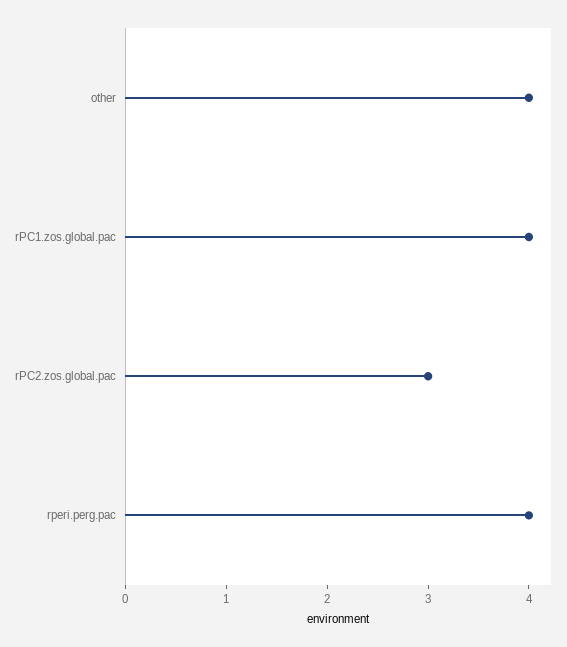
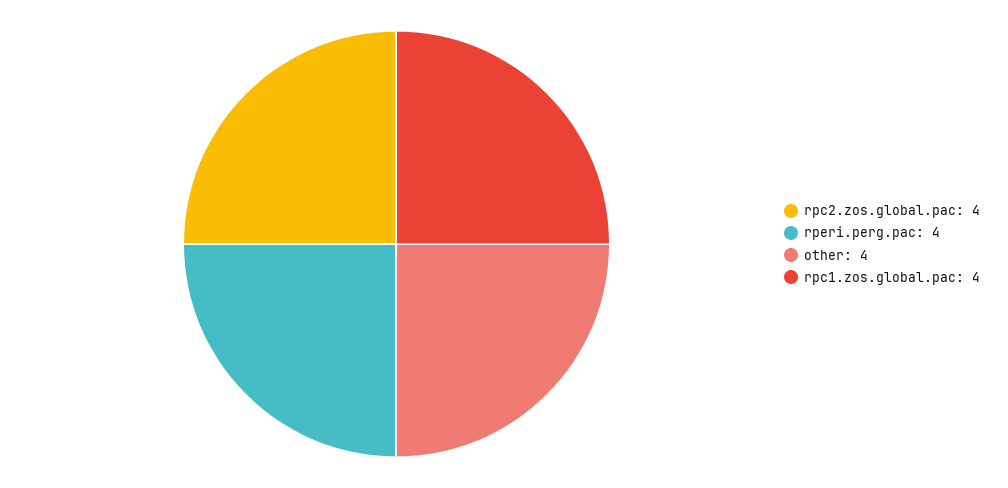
  {
    "other": 4,
    "rPC1.zos.global.pac": 4,
-   "rPC2.zos.global.pac": 3,
+   "rPC2.zos.global.pac": 4,
    "rperi.perg.pac": 4
  }

